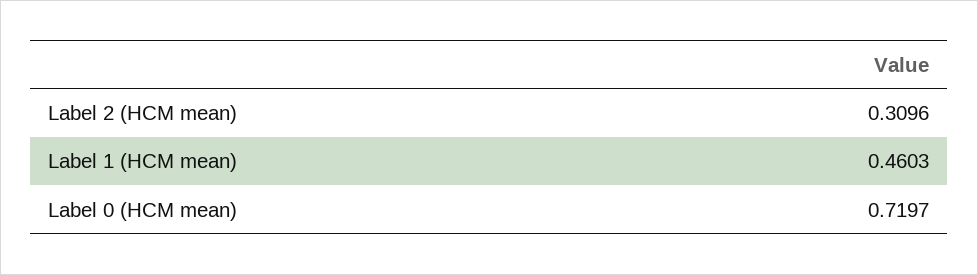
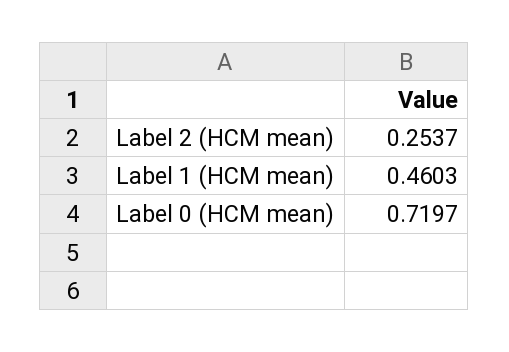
  {
-   "Label 2 (HCM mean)": 0.3096,
+   "Label 2 (HCM mean)": 0.2537,
    "Label 1 (HCM mean)": 0.4603,
    "Label 0 (HCM mean)": 0.7197
  }

